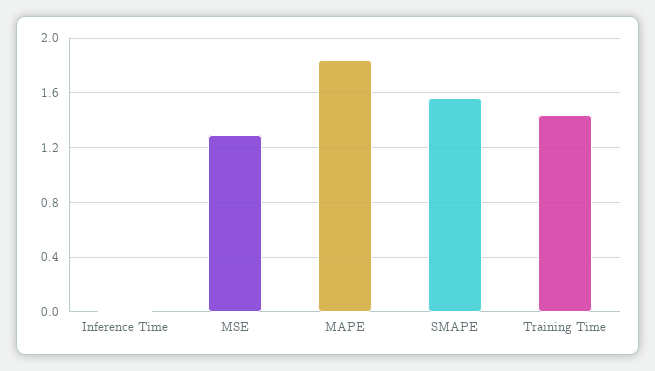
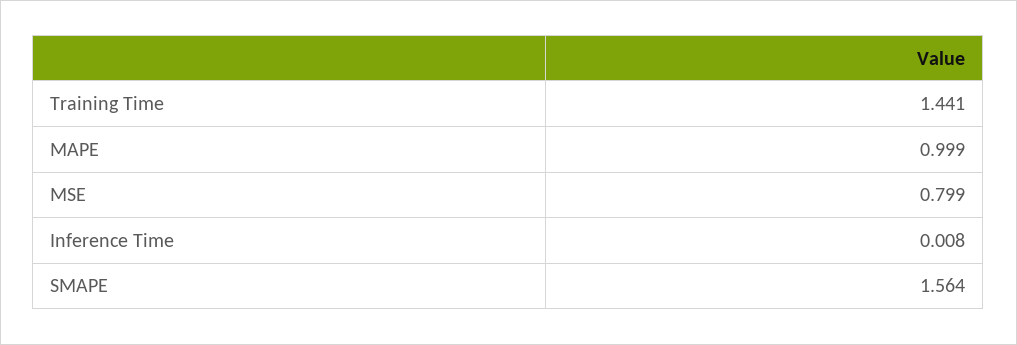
  {
    "Inference Time": 0.008,
-   "MSE": 1.3,
+   "MSE": 0.799,
-   "MAPE": 1.85,
+   "MAPE": 0.999,
    "SMAPE": 1.564,
    "Training Time": 1.441
  }

